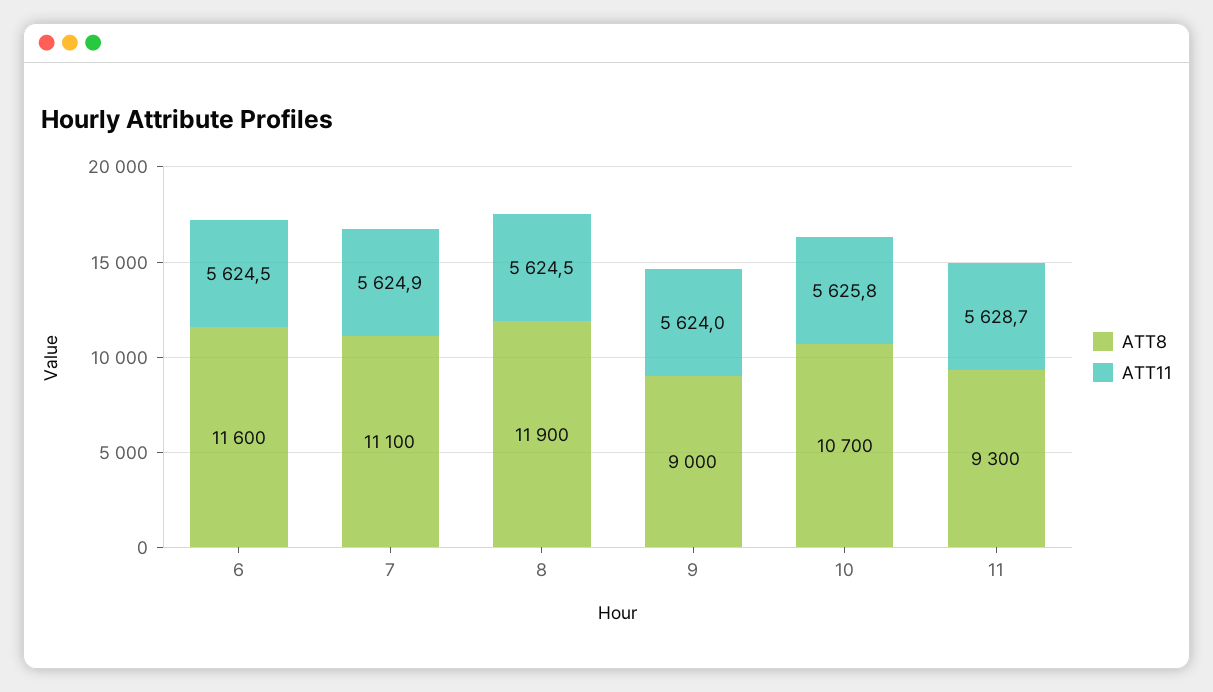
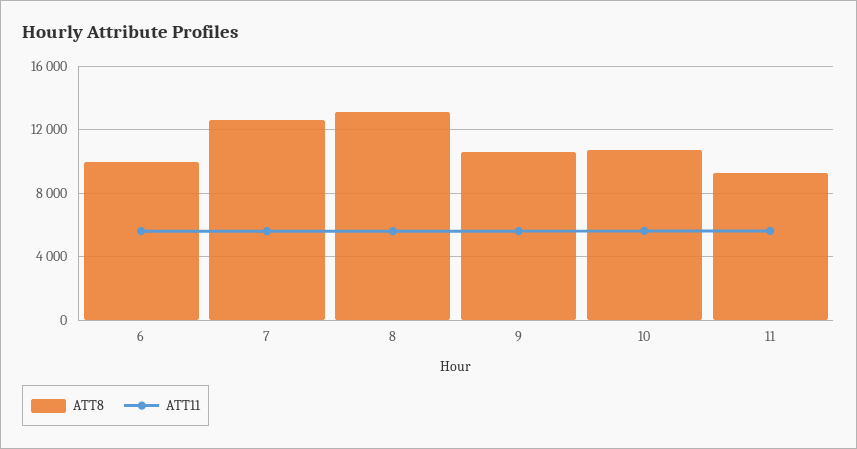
  {
    "ATT8": {
-     "6": 11600,
+     "6": 10000,
-     "7": 11100,
+     "7": 12500,
-     "8": 11900,
+     "8": 13000,
-     "9": 9000,
+     "9": 10500,
      "10": 10700,
      "11": 9300
    },
    "ATT11": {
      "6": 5624.5,
      "7": 5624.9,
      "8": 5624.5,
      "9": 5624,
      "10": 5625.8,
      "11": 5628.7
    }
  }

